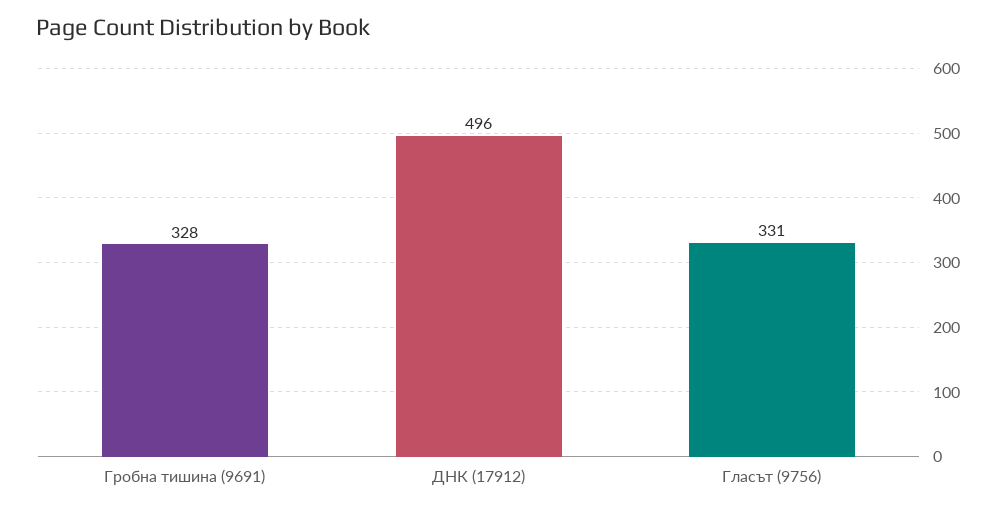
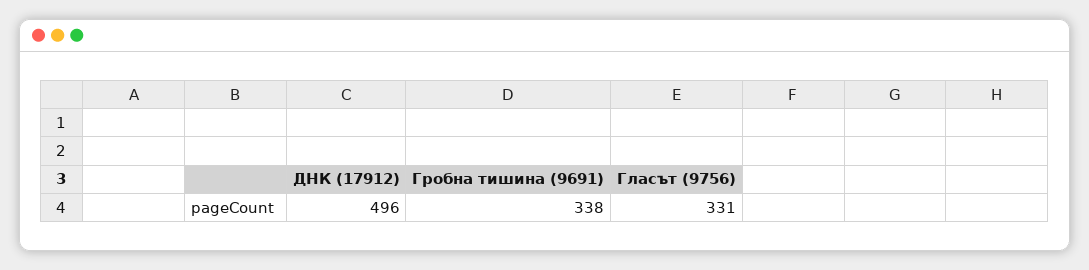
  {
-   "Гробна тишина (9691)": 328,
+   "Гробна тишина (9691)": 338,
    "ДНК (17912)": 496,
    "Гласът (9756)": 331
  }

